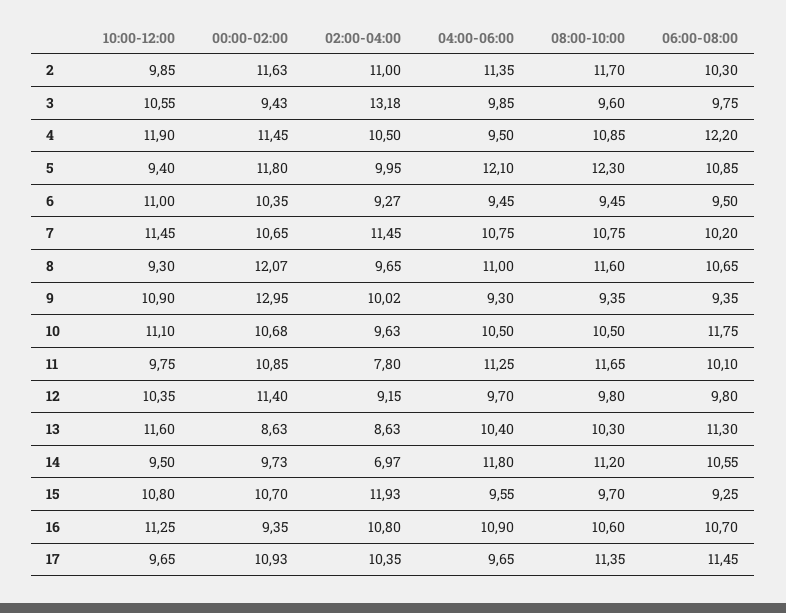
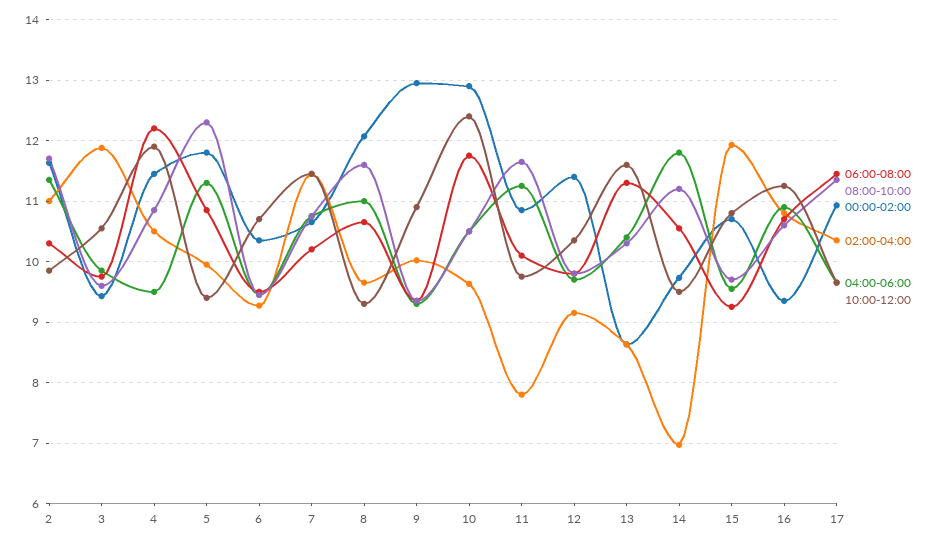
  {
    "10:00-12:00": {
      "2": 9.85,
      "3": 10.55,
      "4": 11.9,
      "5": 9.4,
-     "6": 11,
+     "6": 10.7,
      "7": 11.45,
      "8": 9.3,
      "9": 10.9,
-     "10": 11.1,
+     "10": 12.4,
      "11": 9.75,
      "12": 10.35,
      "13": 11.6,
      "14": 9.5,
      "15": 10.8,
      "16": 11.25,
      "17": 9.65
    },
    "00:00-02:00": {
      "2": 11.63,
      "3": 9.43,
      "4": 11.45,
      "5": 11.8,
      "6": 10.35,
      "7": 10.65,
      "8": 12.07,
      "9": 12.95,
-     "10": 10.68,
+     "10": 12.9,
      "11": 10.85,
      "12": 11.4,
      "13": 8.63,
      "14": 9.73,
      "15": 10.7,
      "16": 9.35,
      "17": 10.93
    },
    "02:00-04:00": {
      "2": 11,
-     "3": 13.18,
+     "3": 11.9,
      "4": 10.5,
      "5": 9.95,
      "6": 9.27,
      "7": 11.45,
      "8": 9.65,
      "9": 10.02,
      "10": 9.63,
      "11": 7.8,
      "12": 9.15,
      "13": 8.63,
      "14": 6.97,
      "15": 11.93,
      "16": 10.8,
      "17": 10.35
    },
    "04:00-06:00": {
      "2": 11.35,
      "3": 9.85,
      "4": 9.5,
-     "5": 12.1,
+     "5": 11.3,
      "6": 9.45,
      "7": 10.75,
      "8": 11,
      "9": 9.3,
      "10": 10.5,
      "11": 11.25,
      "12": 9.7,
      "13": 10.4,
      "14": 11.8,
      "15": 9.55,
      "16": 10.9,
      "17": 9.65
    },
    "08:00-10:00": {
      "2": 11.7,
      "3": 9.6,
      "4": 10.85,
      "5": 12.3,
      "6": 9.45,
      "7": 10.75,
      "8": 11.6,
      "9": 9.35,
      "10": 10.5,
      "11": 11.65,
      "12": 9.8,
      "13": 10.3,
      "14": 11.2,
      "15": 9.7,
      "16": 10.6,
      "17": 11.35
    },
    "06:00-08:00": {
      "2": 10.3,
      "3": 9.75,
      "4": 12.2,
      "5": 10.85,
      "6": 9.5,
      "7": 10.2,
      "8": 10.65,
      "9": 9.35,
      "10": 11.75,
      "11": 10.1,
      "12": 9.8,
      "13": 11.3,
      "14": 10.55,
      "15": 9.25,
      "16": 10.7,
      "17": 11.45
    }
  }

